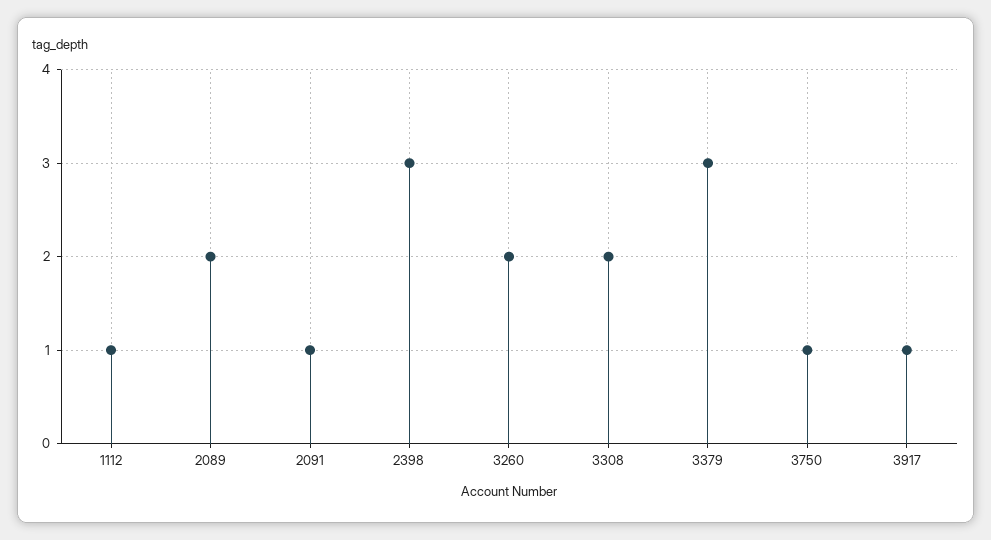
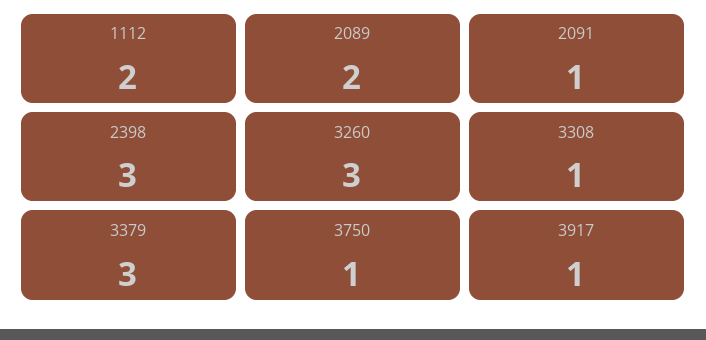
  {
-   "1112": 1,
+   "1112": 2,
    "2089": 2,
    "2091": 1,
    "2398": 3,
-   "3260": 2,
+   "3260": 3,
-   "3308": 2,
+   "3308": 1,
    "3379": 3,
    "3750": 1,
    "3917": 1
  }

